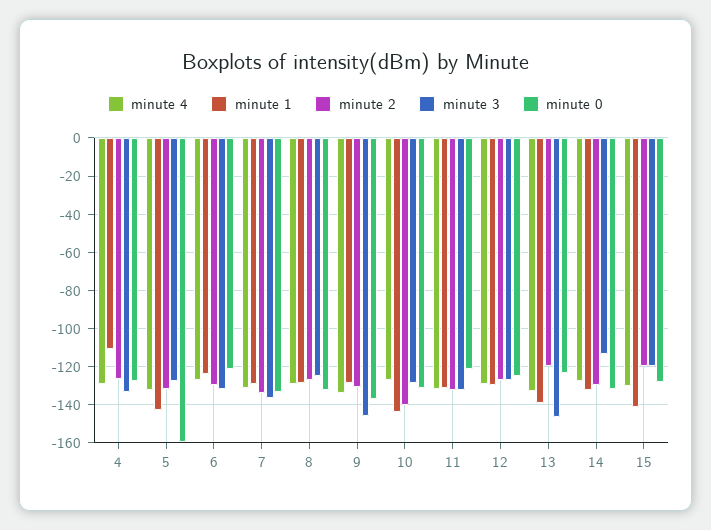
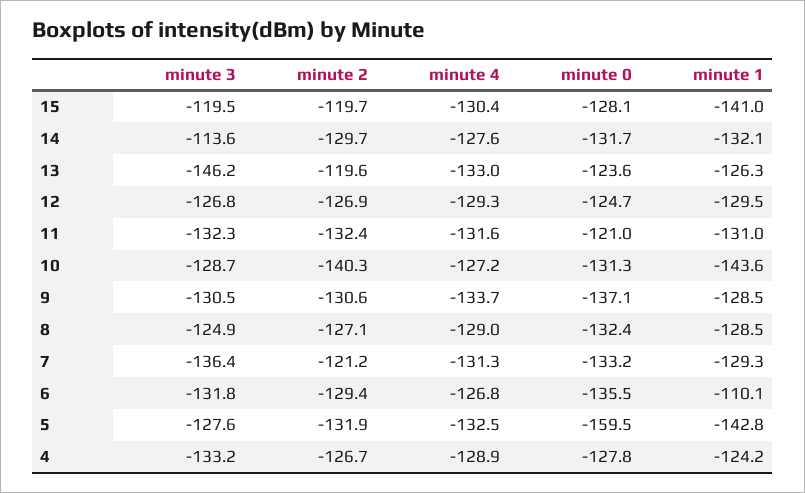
  {
    "minute 4": {
      "4": -128.9,
      "5": -132.5,
      "6": -126.8,
      "7": -131.3,
      "8": -129,
      "9": -133.7,
      "10": -127.2,
      "11": -131.6,
      "12": -129.3,
      "13": -133,
      "14": -127.6,
      "15": -130.4
    },
    "minute 1": {
-     "4": -110,
+     "4": -124.2,
      "5": -142.8,
-     "6": -125,
+     "6": -110.1,
      "7": -129.3,
      "8": -128.5,
      "9": -128.5,
      "10": -143.6,
      "11": -131,
      "12": -129.5,
-     "13": -140,
+     "13": -126.3,
      "14": -132.1,
      "15": -141
    },
    "minute 2": {
      "4": -126.7,
      "5": -131.9,
      "6": -129.4,
-     "7": -135,
+     "7": -121.2,
      "8": -127.1,
      "9": -130.6,
      "10": -140.3,
      "11": -132.4,
      "12": -126.9,
      "13": -119.6,
      "14": -129.7,
      "15": -119.7
    },
    "minute 3": {
      "4": -133.2,
      "5": -127.6,
      "6": -131.8,
      "7": -136.4,
      "8": -124.9,
-     "9": -145,
+     "9": -130.5,
      "10": -128.7,
      "11": -132.3,
      "12": -126.8,
      "13": -146.2,
      "14": -113.6,
      "15": -119.5
    },
    "minute 0": {
      "4": -127.8,
      "5": -159.5,
-     "6": -120,
+     "6": -135.5,
      "7": -133.2,
      "8": -132.4,
      "9": -137.1,
      "10": -131.3,
      "11": -121,
      "12": -124.7,
      "13": -123.6,
      "14": -131.7,
      "15": -128.1
    }
  }

